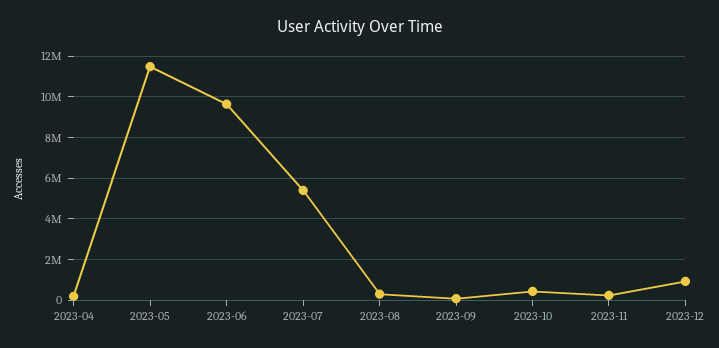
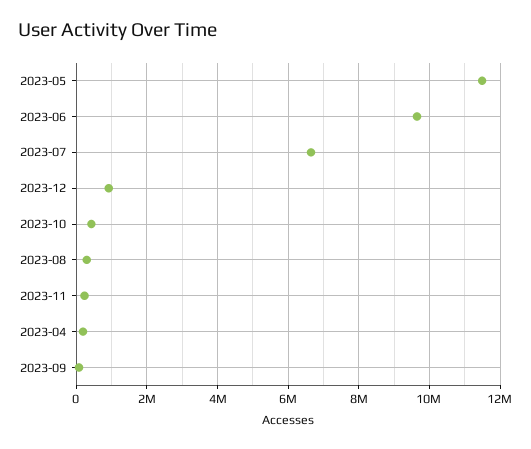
  {
    "2023-04": 200000,
    "2023-05": 11400000,
    "2023-06": 9600000,
-   "2023-07": 5500000,
+   "2023-07": 6600000,
    "2023-08": 200000,
    "2023-09": 0,
    "2023-10": 400000,
    "2023-11": 200000,
    "2023-12": 1000000
  }

